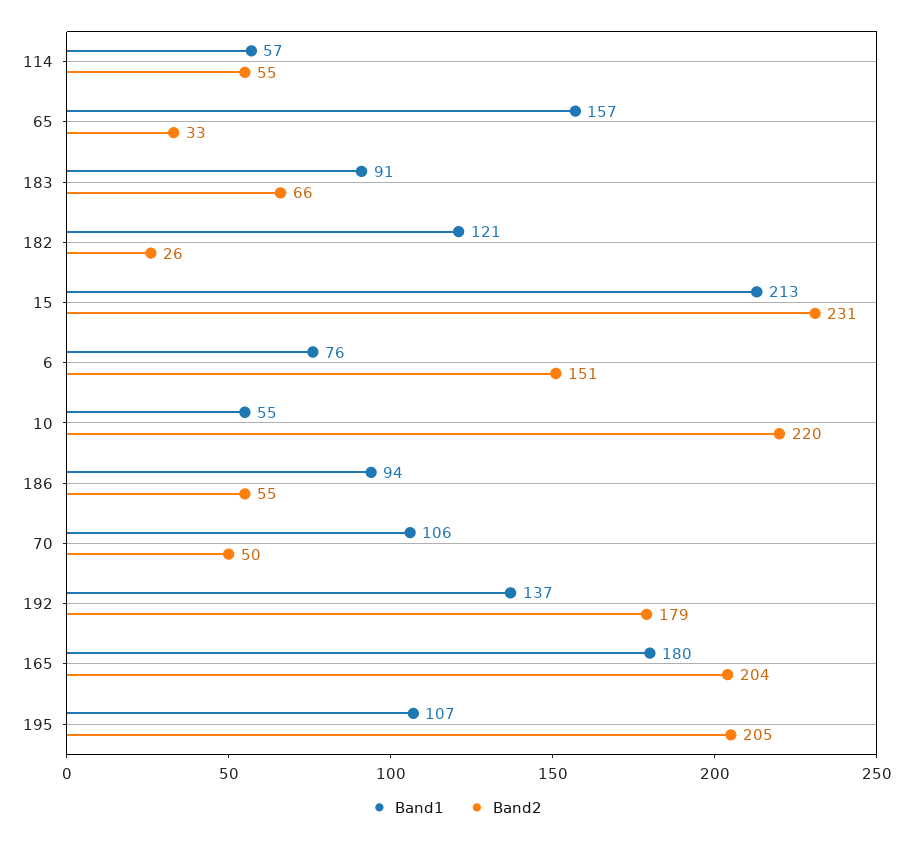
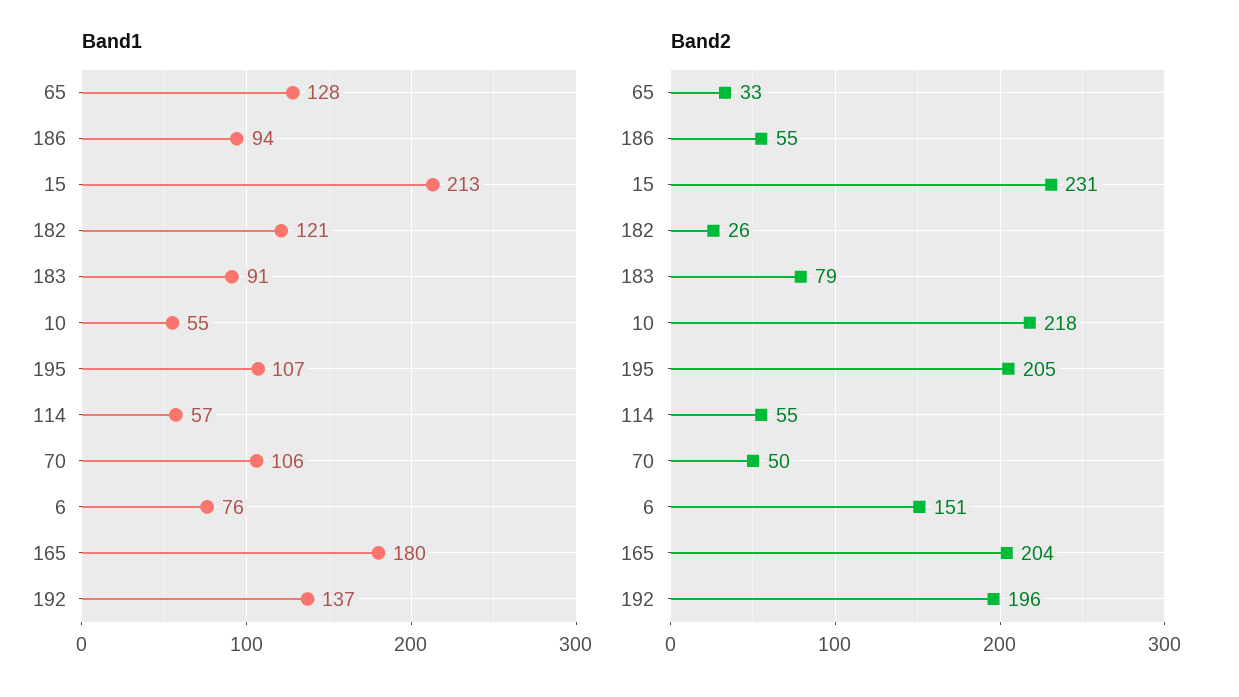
  {
    "Band1": {
      "114": 57,
-     "65": 157,
+     "65": 128,
      "183": 91,
      "182": 121,
      "15": 213,
      "6": 76,
      "10": 55,
      "186": 94,
      "70": 106,
      "192": 137,
      "165": 180,
      "195": 107
    },
    "Band2": {
      "114": 55,
      "65": 33,
-     "183": 66,
+     "183": 79,
      "182": 26,
      "15": 231,
      "6": 151,
-     "10": 220,
+     "10": 218,
      "186": 55,
      "70": 50,
-     "192": 179,
+     "192": 196,
      "165": 204,
      "195": 205
    }
  }

